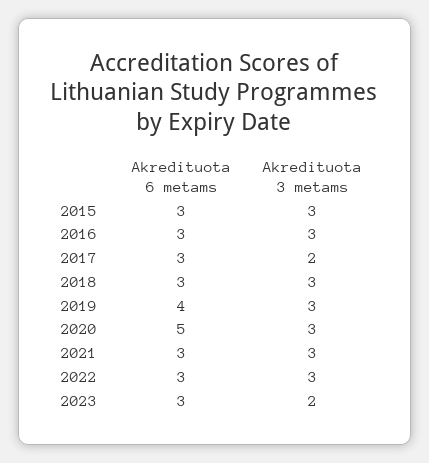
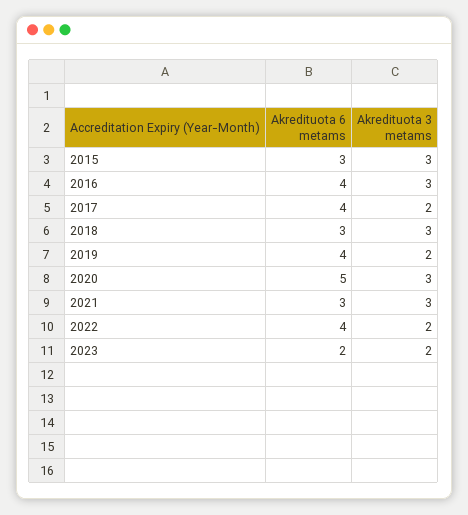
  {
    "Akredituota 6 metams": {
      "2015": 3,
-     "2016": 3,
+     "2016": 4,
-     "2017": 3,
+     "2017": 4,
      "2018": 3,
      "2019": 4,
      "2020": 5,
      "2021": 3,
-     "2022": 3,
+     "2022": 4,
-     "2023": 3
+     "2023": 2
    },
    "Akredituota 3 metams": {
      "2015": 3,
      "2016": 3,
      "2017": 2,
      "2018": 3,
-     "2019": 3,
+     "2019": 2,
      "2020": 3,
      "2021": 3,
-     "2022": 3,
+     "2022": 2,
      "2023": 2
    }
  }

